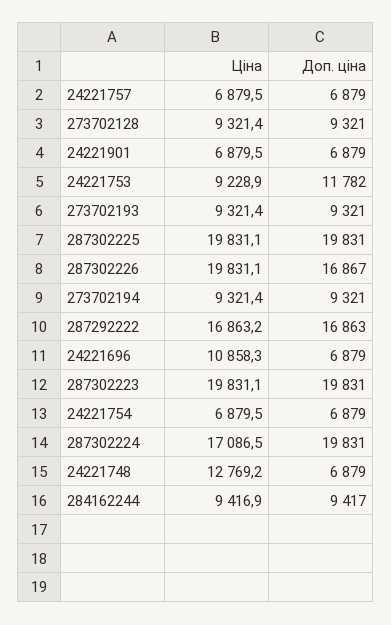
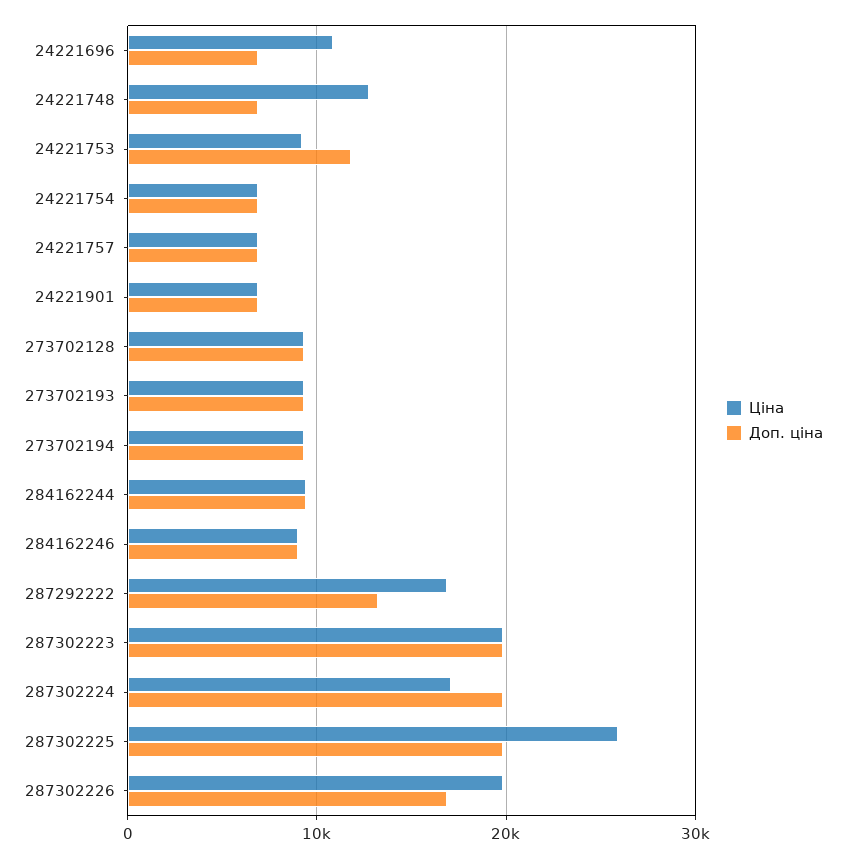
  {
    "Ціна": {
      "24221757": 6879.5,
      "273702128": 9321.4,
      "24221901": 6879.5,
      "24221753": 9228.9,
      "273702193": 9321.4,
-     "287302225": 19831.1,
+     "287302225": 26000,
      "287302226": 19831.1,
      "273702194": 9321.4,
      "287292222": 16863.2,
      "24221696": 10858.3,
      "287302223": 19831.1,
      "24221754": 6879.5,
      "287302224": 17086.5,
      "24221748": 12769.2,
-     "284162244": 9416.9
+     "284162244": 9416.9,
+     "284162246": 9000
    },
    "Доп. ціна": {
      "24221757": 6879,
      "273702128": 9321,
      "24221901": 6879,
      "24221753": 11782,
      "273702193": 9321,
      "287302225": 19831,
      "287302226": 16867,
      "273702194": 9321,
-     "287292222": 16863,
+     "287292222": 13000,
      "24221696": 6879,
      "287302223": 19831,
      "24221754": 6879,
      "287302224": 19831,
      "24221748": 6879,
-     "284162244": 9417
+     "284162244": 9417,
+     "284162246": 9000
    }
  }

